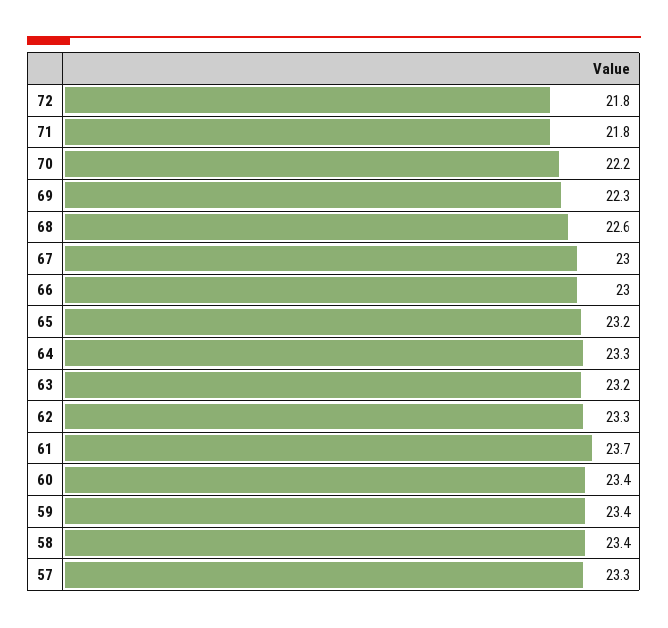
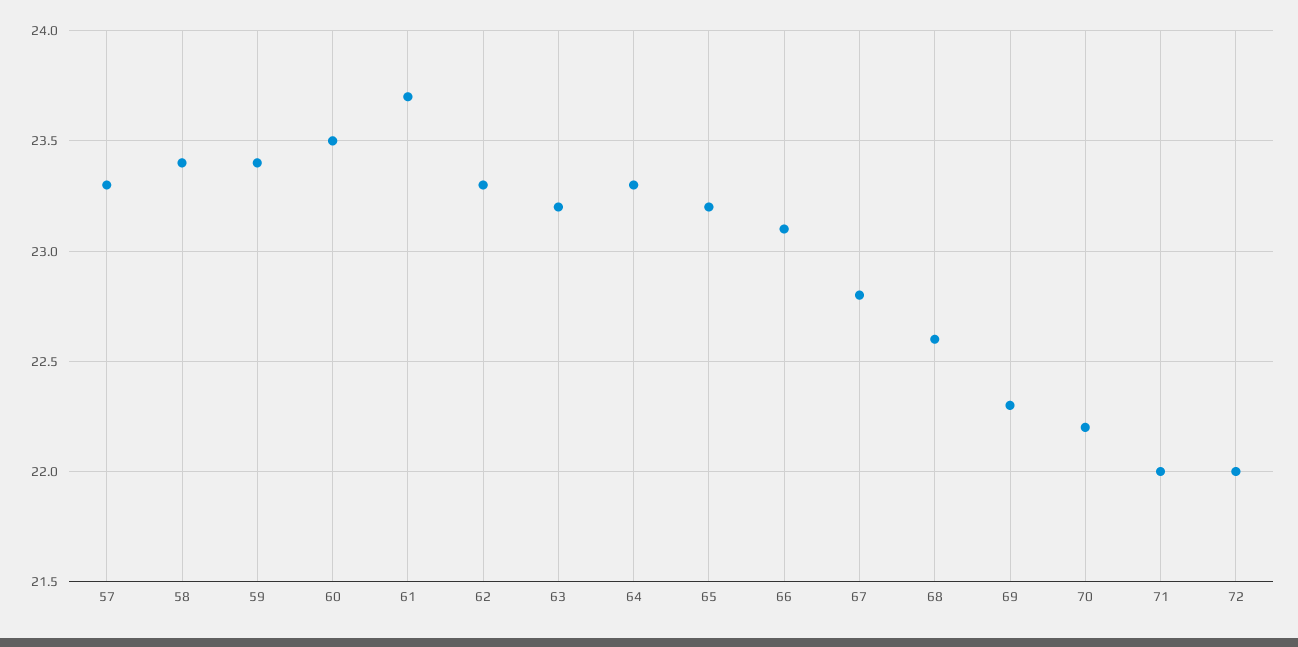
  {
-   "72": 21.8,
+   "72": 22,
-   "71": 21.8,
+   "71": 22,
    "70": 22.2,
    "69": 22.3,
    "68": 22.6,
-   "67": 23,
+   "67": 22.8,
-   "66": 23,
+   "66": 23.1,
    "65": 23.2,
    "64": 23.3,
    "63": 23.2,
    "62": 23.3,
    "61": 23.7,
-   "60": 23.4,
+   "60": 23.5,
    "59": 23.4,
    "58": 23.4,
    "57": 23.3
  }

